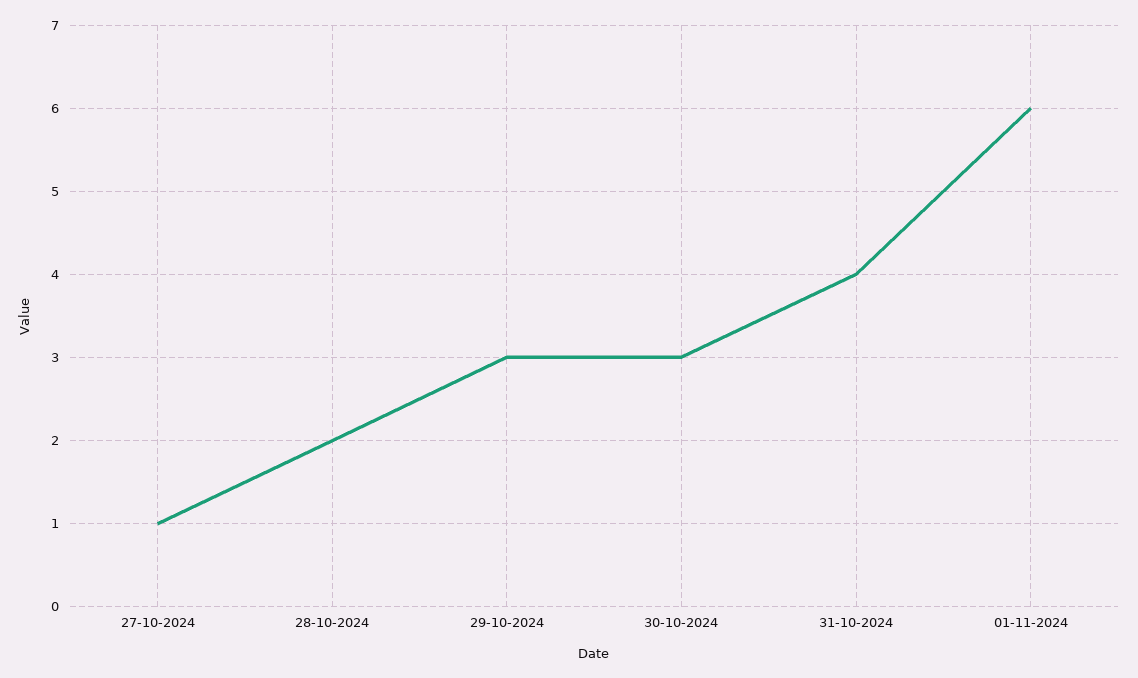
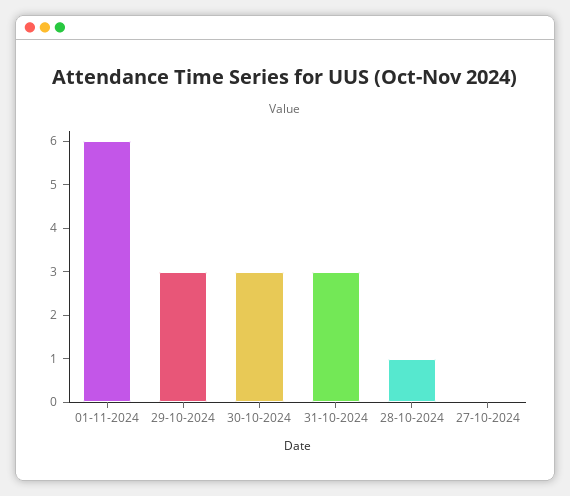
  {
-   "27-10-2024": 1,
+   "27-10-2024": 0,
-   "28-10-2024": 2,
+   "28-10-2024": 1,
    "29-10-2024": 3,
    "30-10-2024": 3,
-   "31-10-2024": 4,
+   "31-10-2024": 3,
    "01-11-2024": 6
  }

